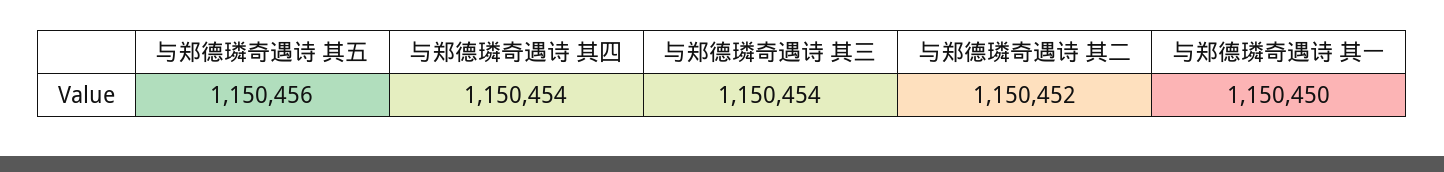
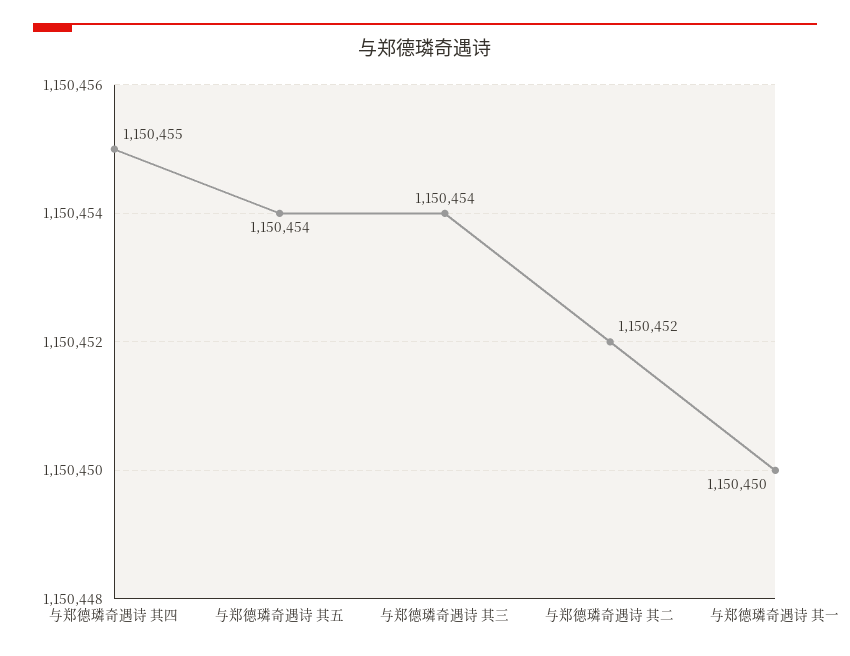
  {
-   "与郑德璘奇遇诗 其五": 1150456,
+   "与郑德璘奇遇诗 其五": 1150454,
-   "与郑德璘奇遇诗 其四": 1150454,
+   "与郑德璘奇遇诗 其四": 1150455,
    "与郑德璘奇遇诗 其三": 1150454,
    "与郑德璘奇遇诗 其二": 1150452,
    "与郑德璘奇遇诗 其一": 1150450
  }

